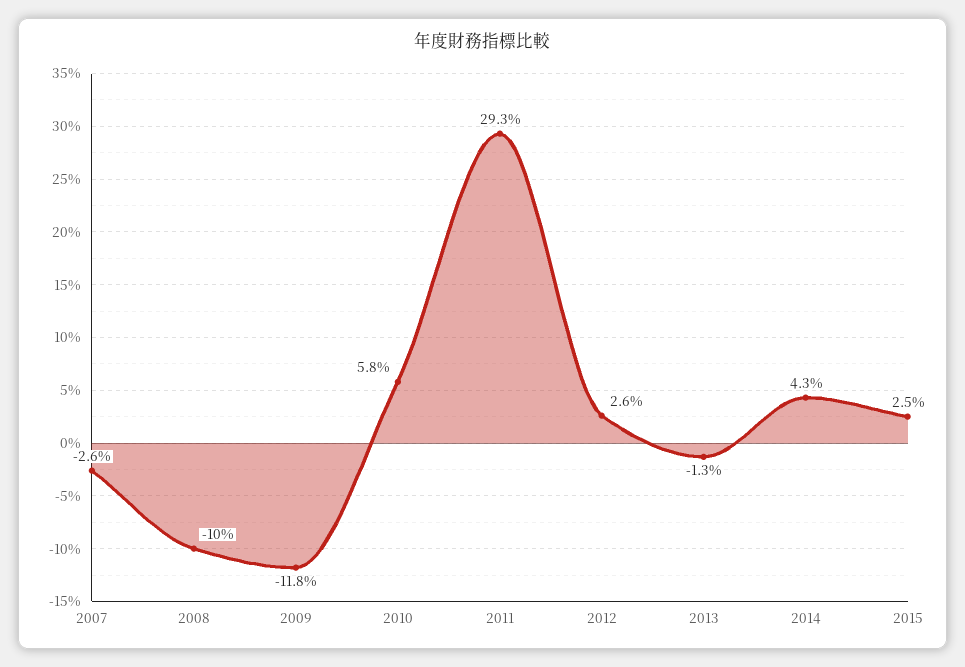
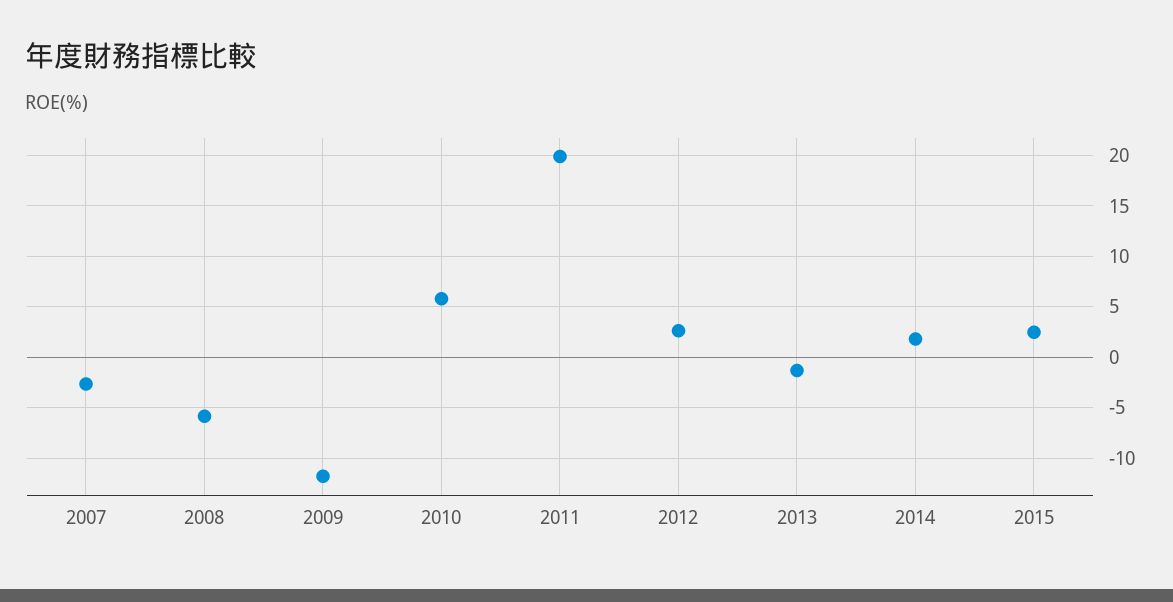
  {
    "2007": -2.6,
-   "2008": -10,
+   "2008": -6,
    "2009": -11.8,
    "2010": 5.8,
-   "2011": 29.3,
+   "2011": 20,
    "2012": 2.6,
    "2013": -1.3,
-   "2014": 4.3,
+   "2014": 2,
    "2015": 2.5
  }

